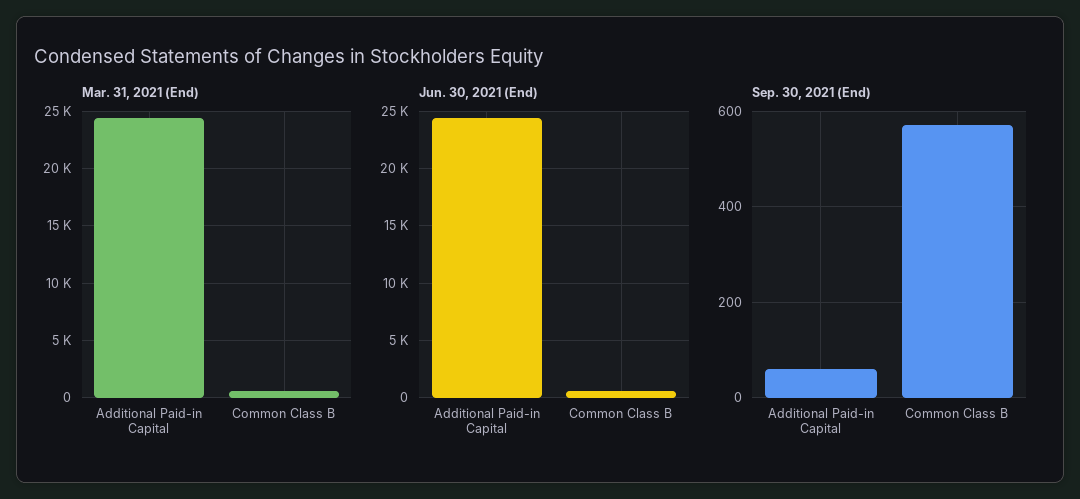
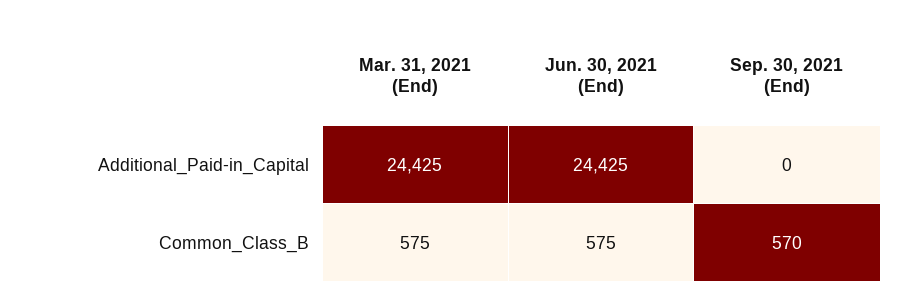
  {
    "Mar. 31, 2021 (End)": {
      "Additional Paid-in Capital": 24425,
      "Common Class B": 575
    },
    "Jun. 30, 2021 (End)": {
      "Additional Paid-in Capital": 24425,
      "Common Class B": 575
    },
    "Sep. 30, 2021 (End)": {
-     "Additional Paid-in Capital": 60,
+     "Additional Paid-in Capital": 0,
      "Common Class B": 570
    }
  }

